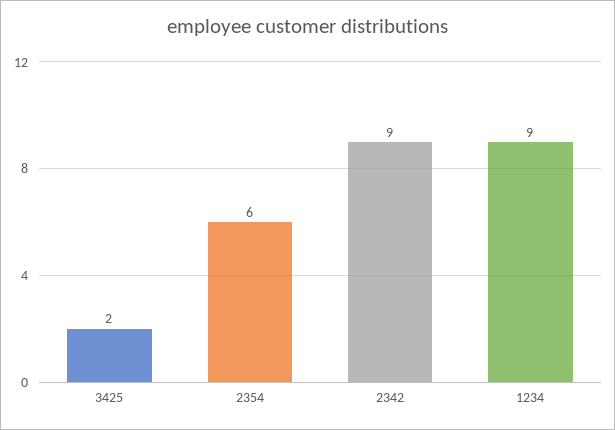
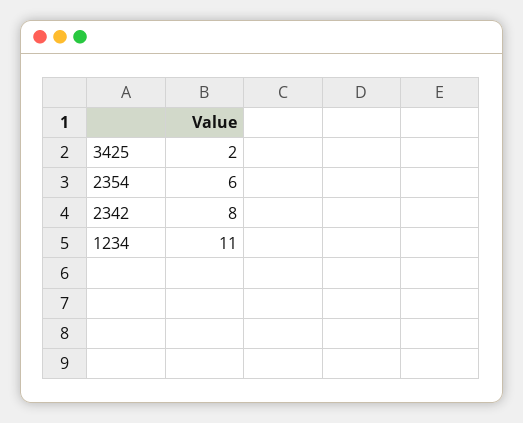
  {
    "3425": 2,
    "2354": 6,
-   "2342": 9,
+   "2342": 8,
-   "1234": 9
+   "1234": 11
  }

